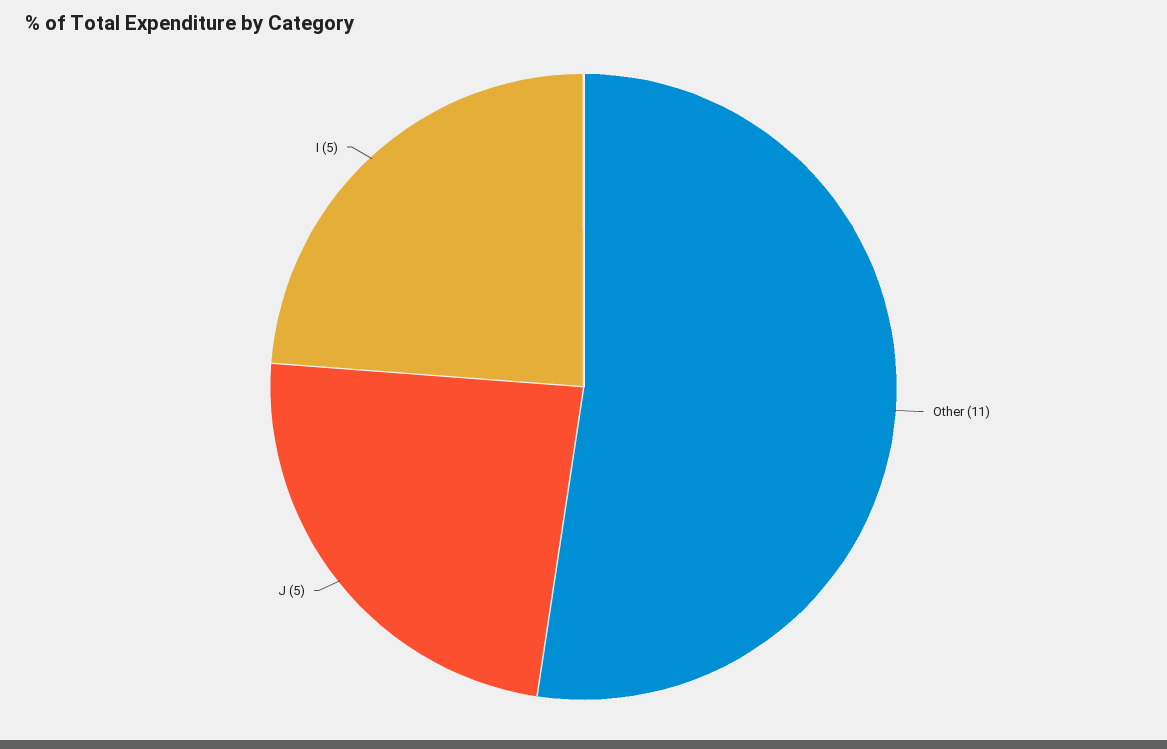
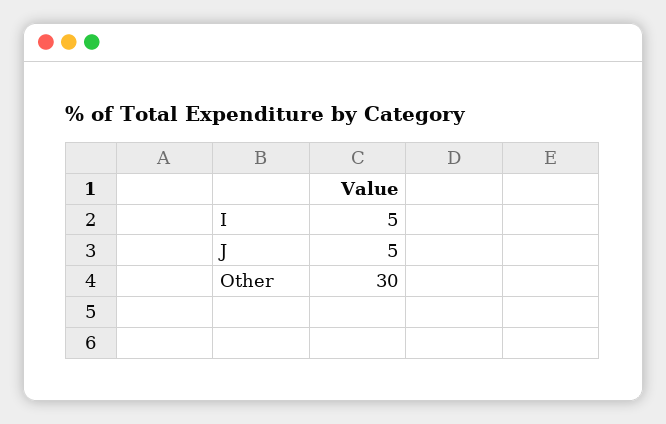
  {
-   "Other": 11,
+   "Other": 30,
    "J": 5,
    "I": 5
  }

